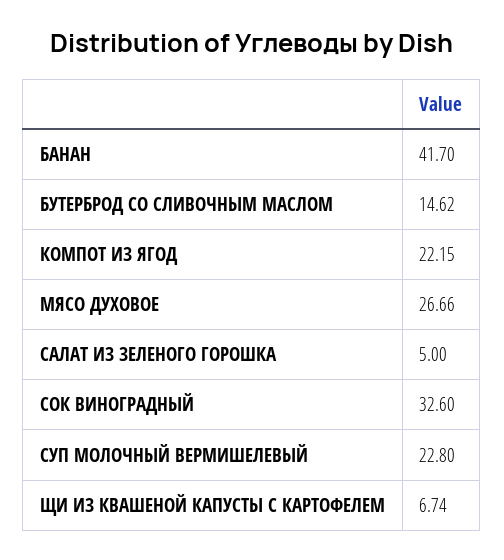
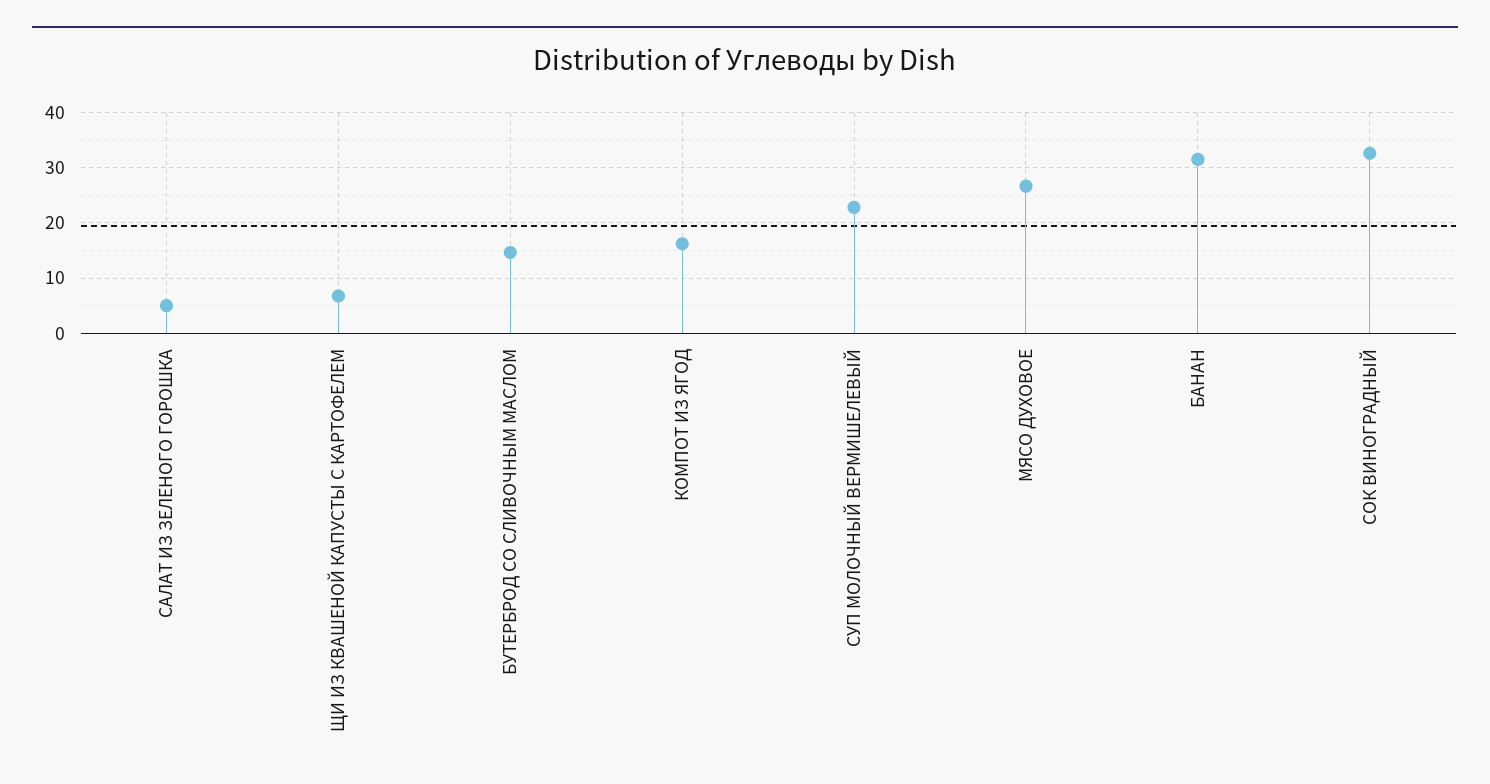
  {
-   "БАНАН": 41.7,
+   "БАНАН": 32,
    "БУТЕРБРОД СО СЛИВОЧНЫМ МАСЛОМ": 14.62,
-   "КОМПОТ ИЗ ЯГОД": 22.15,
+   "КОМПОТ ИЗ ЯГОД": 16,
    "МЯСО ДУХОВОЕ": 26.66,
    "САЛАТ ИЗ ЗЕЛЕНОГО ГОРОШКА": 5,
    "СОК ВИНОГРАДНЫЙ": 32.6,
    "СУП МОЛОЧНЫЙ ВЕРМИШЕЛЕВЫЙ": 22.8,
    "ЩИ ИЗ КВАШЕНОЙ КАПУСТЫ С КАРТОФЕЛЕМ": 6.74
  }

